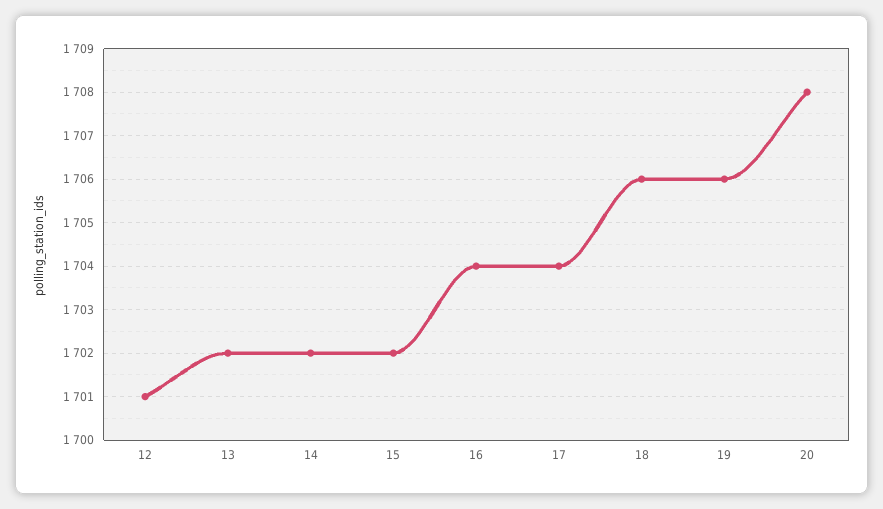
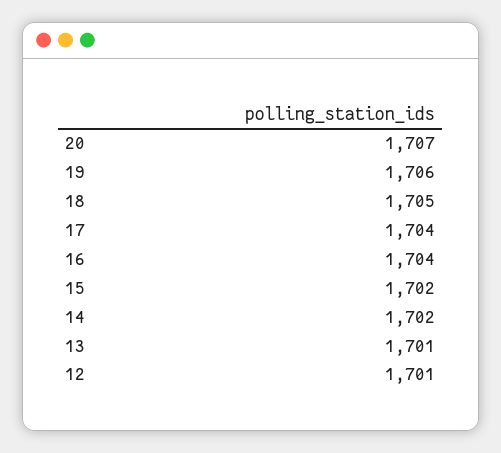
  {
    "12": 1701,
-   "13": 1702,
+   "13": 1701,
    "14": 1702,
    "15": 1702,
    "16": 1704,
    "17": 1704,
-   "18": 1706,
+   "18": 1705,
    "19": 1706,
-   "20": 1708
+   "20": 1707
  }

